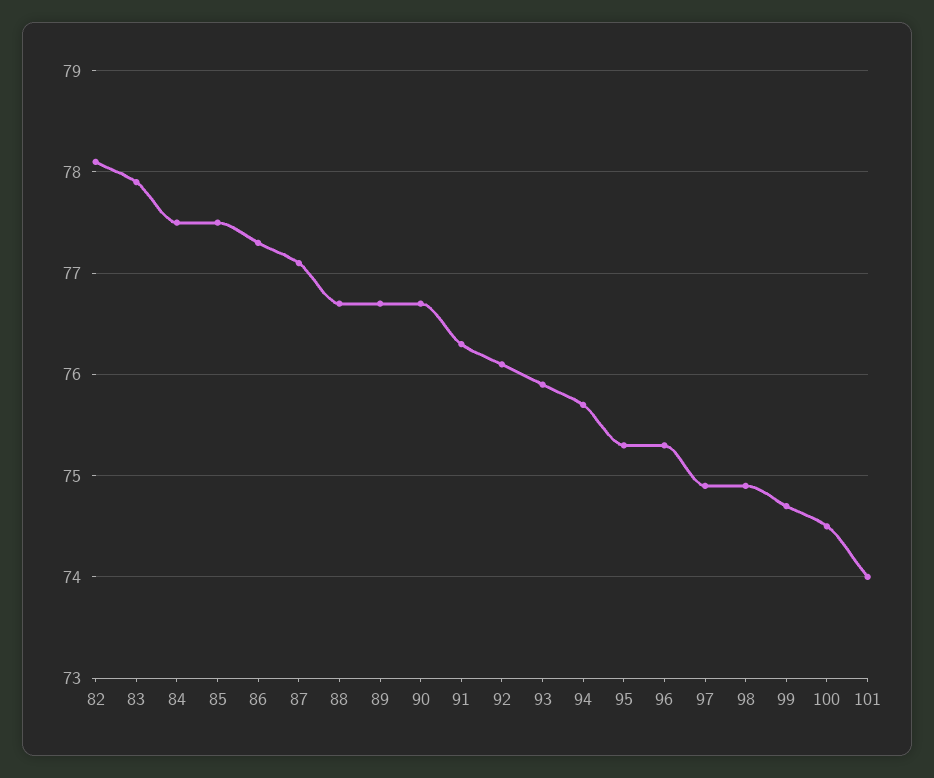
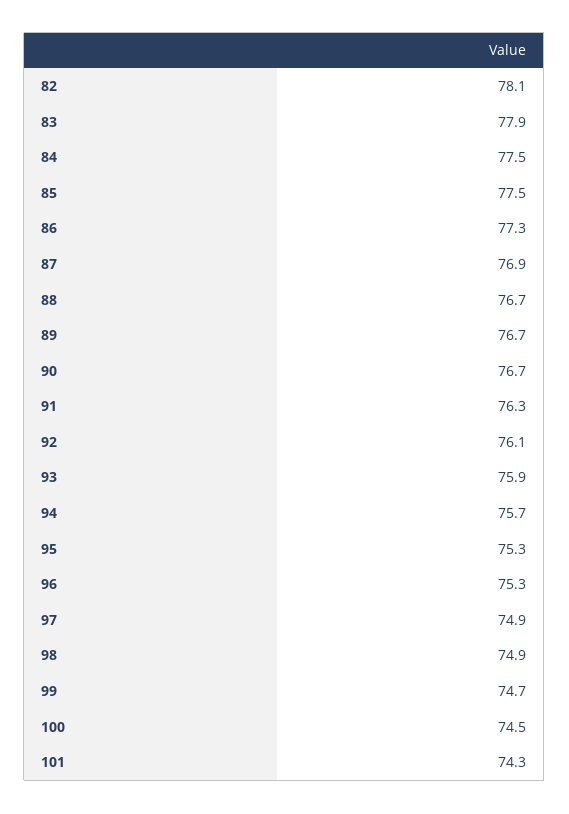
  {
    "82": 78.1,
    "83": 77.9,
    "84": 77.5,
    "85": 77.5,
    "86": 77.3,
-   "87": 77.1,
+   "87": 76.9,
    "88": 76.7,
    "89": 76.7,
    "90": 76.7,
    "91": 76.3,
    "92": 76.1,
    "93": 75.9,
    "94": 75.7,
    "95": 75.3,
    "96": 75.3,
    "97": 74.9,
    "98": 74.9,
    "99": 74.7,
    "100": 74.5,
-   "101": 74
+   "101": 74.3
  }

